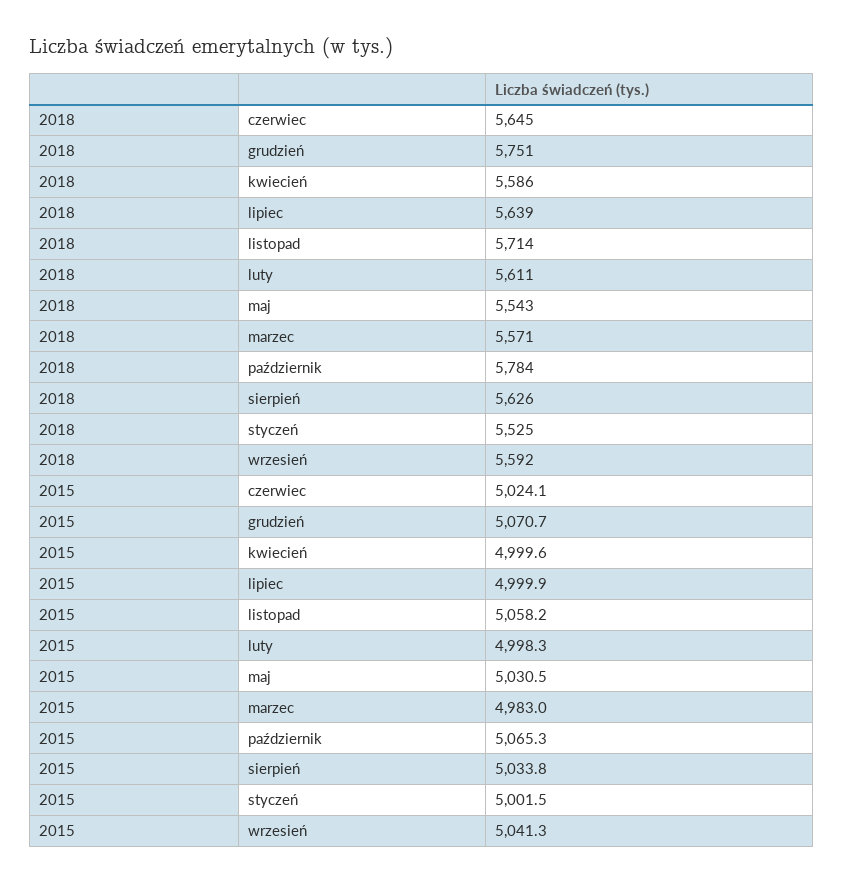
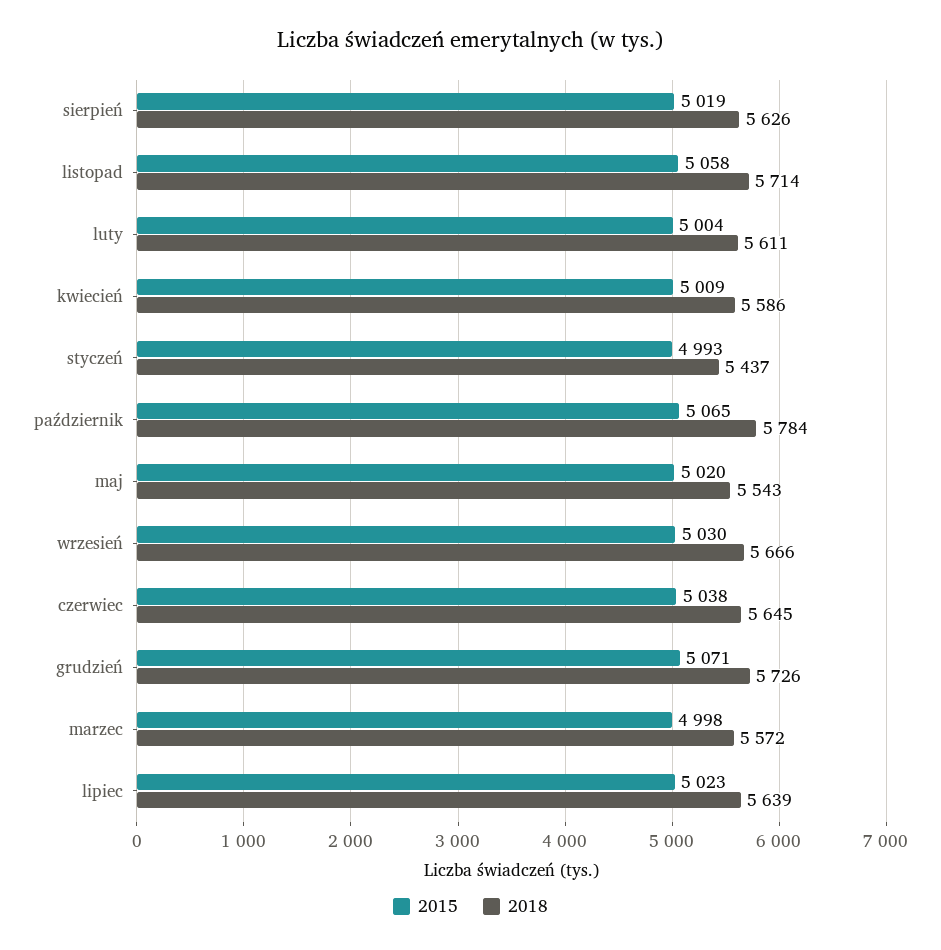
  {
    "2018": {
      "czerwiec": 5645,
-     "grudzień": 5751,
+     "grudzień": 5726,
      "kwiecień": 5586,
      "lipiec": 5639,
      "listopad": 5714,
      "luty": 5611,
      "maj": 5543,
-     "marzec": 5571,
+     "marzec": 5572,
      "październik": 5784,
      "sierpień": 5626,
-     "styczeń": 5525,
+     "styczeń": 5437,
-     "wrzesień": 5592
+     "wrzesień": 5666
    },
    "2015": {
-     "czerwiec": 5024.1,
+     "czerwiec": 5038,
      "grudzień": 5070.7,
-     "kwiecień": 4999.6,
+     "kwiecień": 5009,
-     "lipiec": 4999.9,
+     "lipiec": 5023,
      "listopad": 5058.2,
-     "luty": 4998.3,
+     "luty": 5004,
-     "maj": 5030.5,
+     "maj": 5020,
-     "marzec": 4983,
+     "marzec": 4998,
      "październik": 5065.3,
-     "sierpień": 5033.8,
+     "sierpień": 5019,
-     "styczeń": 5001.5,
+     "styczeń": 4993,
-     "wrzesień": 5041.3
+     "wrzesień": 5030
    }
  }

